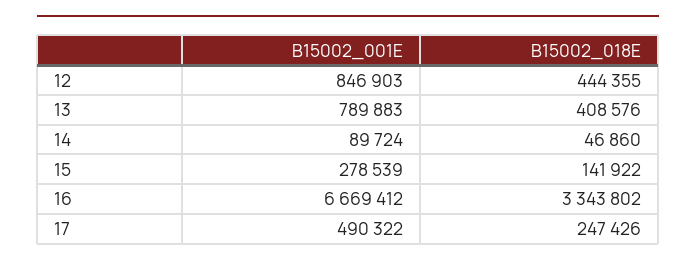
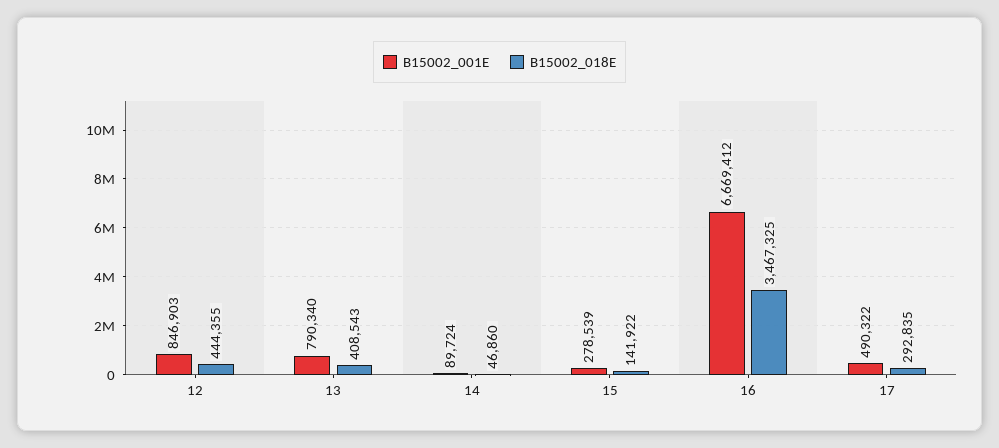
  {
    "B15002_001E": {
      "12": 846903,
-     "13": 789883,
+     "13": 790340,
      "14": 89724,
      "15": 278539,
      "16": 6669412,
      "17": 490322
    },
    "B15002_018E": {
      "12": 444355,
-     "13": 408576,
+     "13": 408543,
      "14": 46860,
      "15": 141922,
-     "16": 3343802,
+     "16": 3467325,
-     "17": 247426
+     "17": 292835
    }
  }

